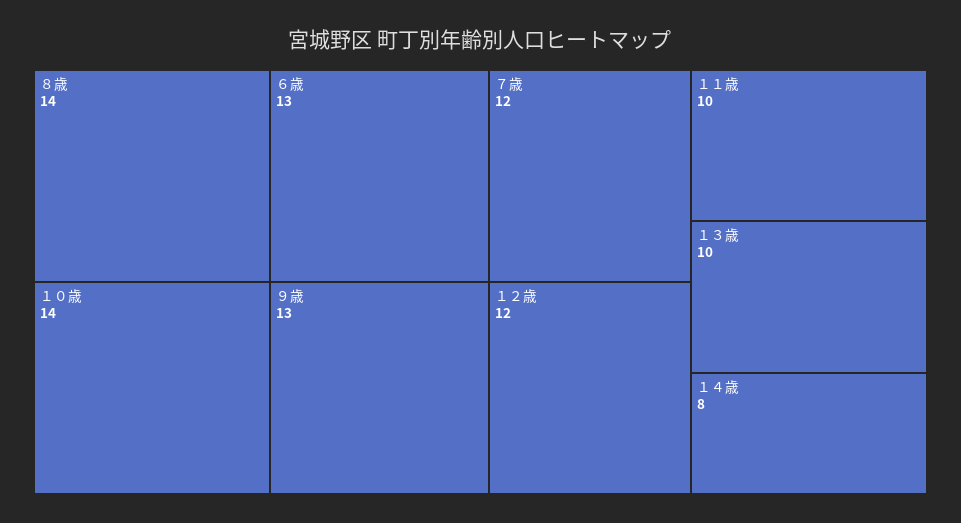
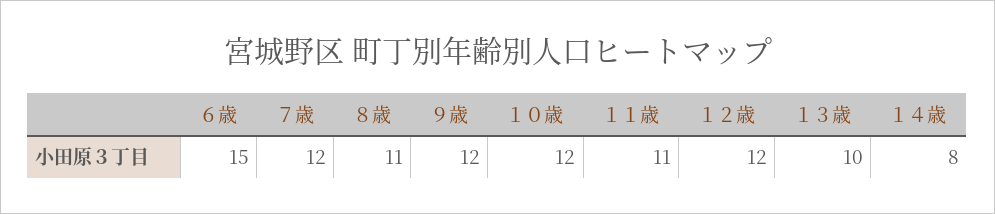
  {
-   "８歳": 14,
+   "８歳": 11,
-   "１０歳": 14,
+   "１０歳": 12,
-   "６歳": 13,
+   "６歳": 15,
-   "９歳": 13,
+   "９歳": 12,
    "７歳": 12,
    "１２歳": 12,
-   "１１歳": 10,
+   "１１歳": 11,
    "１３歳": 10,
    "１４歳": 8
  }

